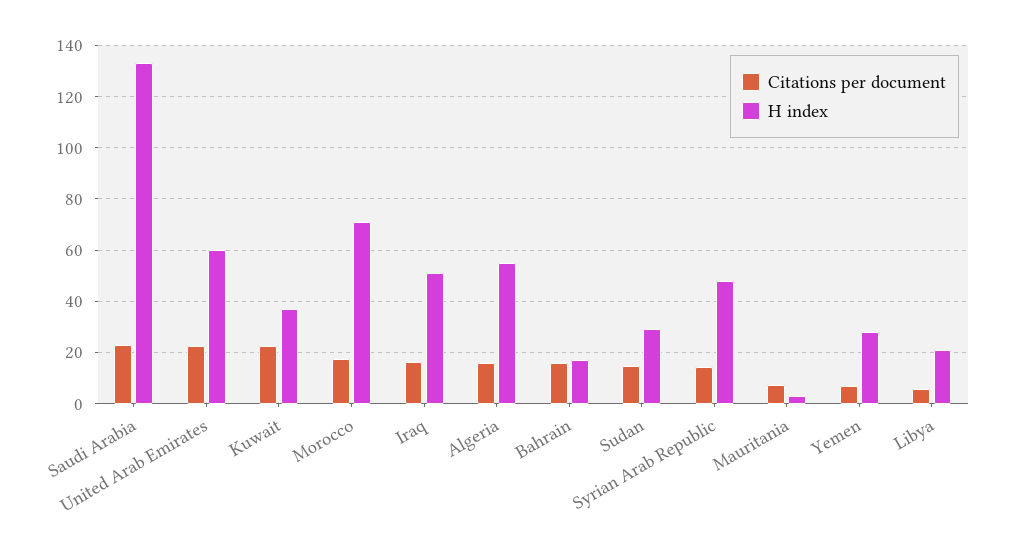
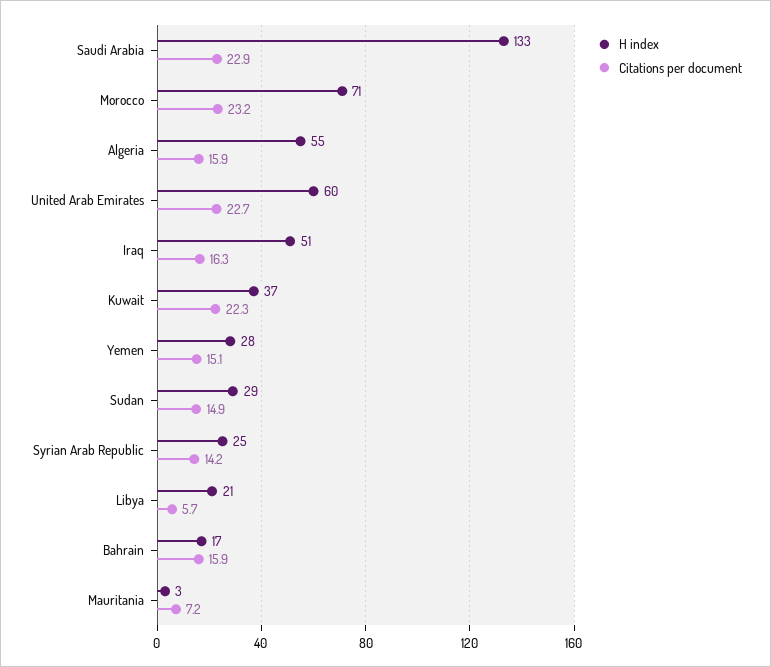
  {
    "Citations per document": {
      "Saudi Arabia": 22.9,
      "United Arab Emirates": 22.7,
      "Kuwait": 22.3,
-     "Morocco": 17.5,
+     "Morocco": 23.2,
      "Iraq": 16.3,
      "Algeria": 15.9,
      "Bahrain": 15.9,
      "Sudan": 14.9,
      "Syrian Arab Republic": 14.2,
      "Mauritania": 7.2,
-     "Yemen": 7.5,
+     "Yemen": 15.1,
      "Libya": 5.7
    },
    "H index": {
      "Saudi Arabia": 133,
      "United Arab Emirates": 60,
      "Kuwait": 37,
      "Morocco": 71,
      "Iraq": 51,
      "Algeria": 55,
      "Bahrain": 17,
      "Sudan": 29,
-     "Syrian Arab Republic": 47.5,
+     "Syrian Arab Republic": 25,
      "Mauritania": 3,
      "Yemen": 28,
      "Libya": 21
    }
  }

